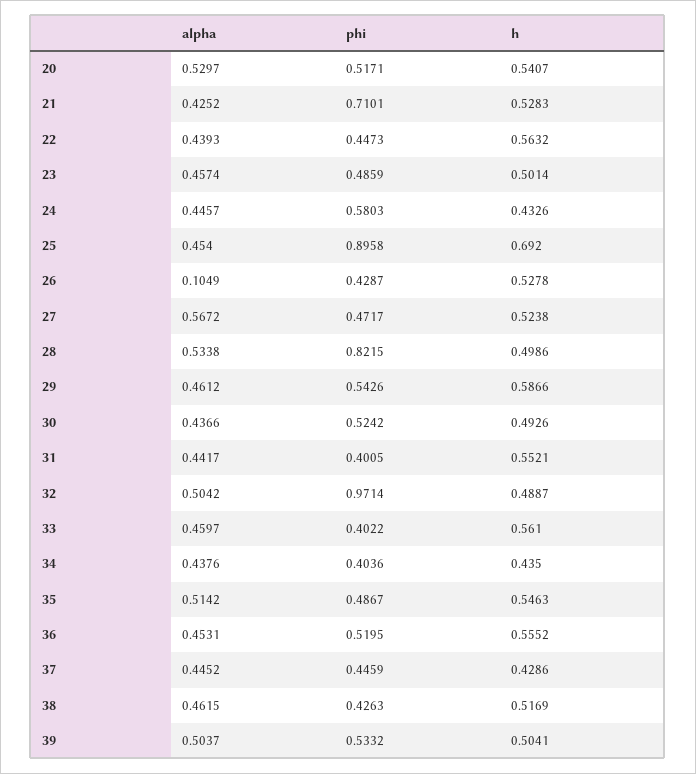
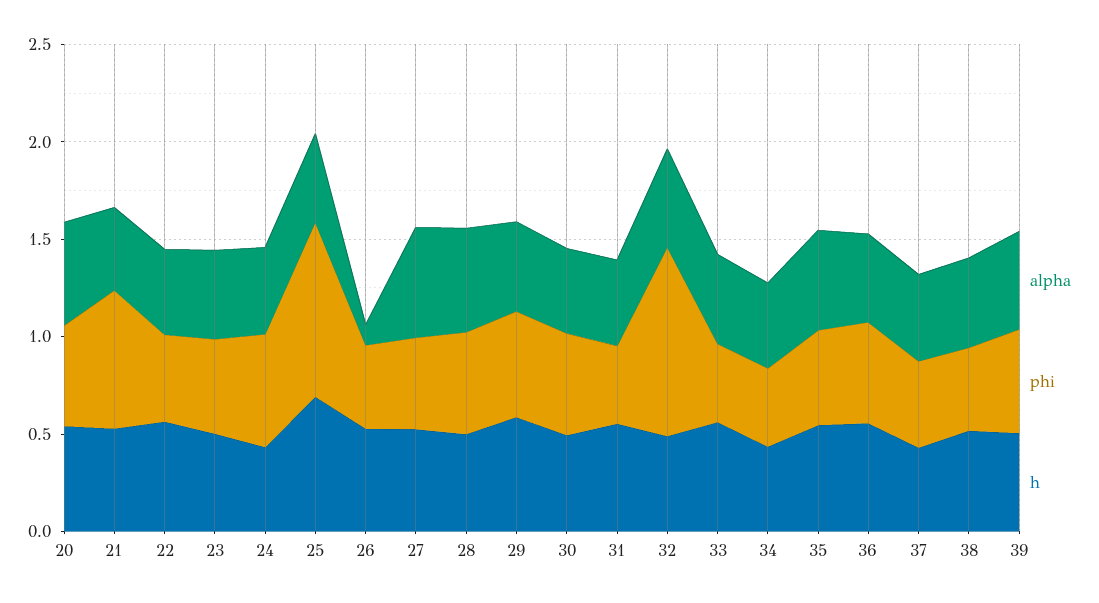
  {
    "alpha": {
      "20": 0.5297,
      "21": 0.4252,
      "22": 0.4393,
      "23": 0.4574,
      "24": 0.4457,
      "25": 0.454,
      "26": 0.1049,
      "27": 0.5672,
      "28": 0.5338,
      "29": 0.4612,
      "30": 0.4366,
      "31": 0.4417,
      "32": 0.5042,
      "33": 0.4597,
      "34": 0.4376,
      "35": 0.5142,
      "36": 0.4531,
      "37": 0.4452,
      "38": 0.4615,
      "39": 0.5037
    },
    "phi": {
      "20": 0.5171,
      "21": 0.7101,
      "22": 0.4473,
      "23": 0.4859,
      "24": 0.5803,
      "25": 0.8958,
      "26": 0.4287,
      "27": 0.4717,
-     "28": 0.8215,
+     "28": 0.5,
      "29": 0.5426,
      "30": 0.5242,
      "31": 0.4005,
      "32": 0.9714,
      "33": 0.4022,
      "34": 0.4036,
      "35": 0.4867,
      "36": 0.5195,
      "37": 0.4459,
      "38": 0.4263,
      "39": 0.5332
    },
    "h": {
      "20": 0.5407,
      "21": 0.5283,
      "22": 0.5632,
      "23": 0.5014,
      "24": 0.4326,
      "25": 0.692,
      "26": 0.5278,
      "27": 0.5238,
      "28": 0.4986,
      "29": 0.5866,
      "30": 0.4926,
      "31": 0.5521,
      "32": 0.4887,
      "33": 0.561,
      "34": 0.435,
      "35": 0.5463,
      "36": 0.5552,
      "37": 0.4286,
      "38": 0.5169,
      "39": 0.5041
    }
  }

